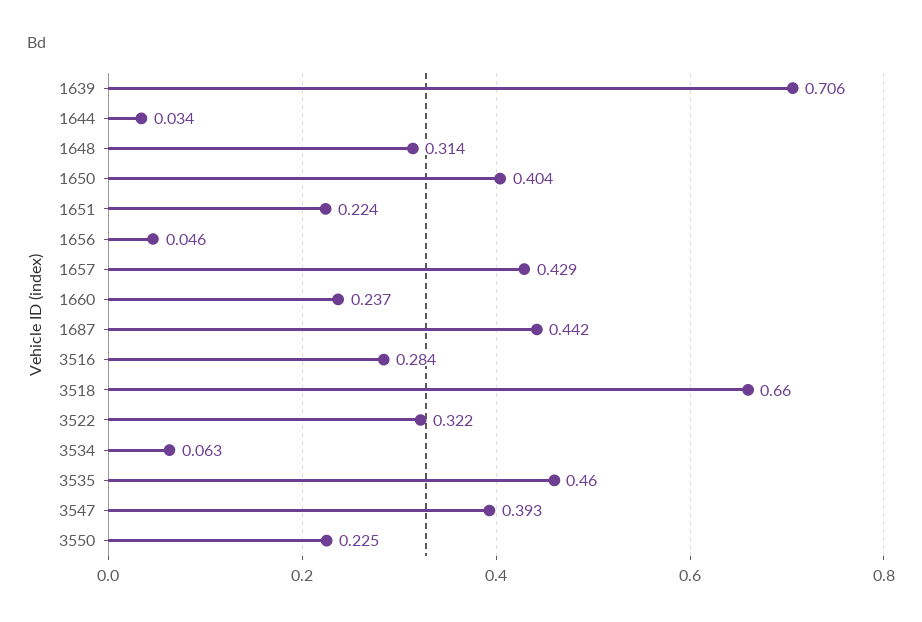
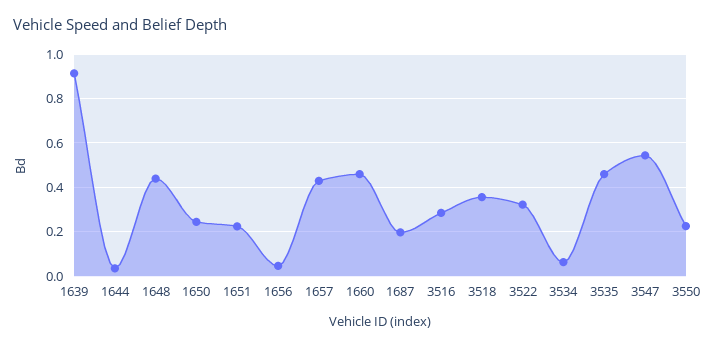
  {
-   "1639": 0.706,
+   "1639": 0.9,
    "1644": 0.034,
-   "1648": 0.314,
+   "1648": 0.45,
-   "1650": 0.404,
+   "1650": 0.25,
    "1651": 0.224,
    "1656": 0.046,
    "1657": 0.429,
-   "1660": 0.237,
+   "1660": 0.45,
-   "1687": 0.442,
+   "1687": 0.2,
    "3516": 0.284,
-   "3518": 0.66,
+   "3518": 0.35,
    "3522": 0.322,
    "3534": 0.063,
    "3535": 0.46,
-   "3547": 0.393,
+   "3547": 0.55,
    "3550": 0.225
  }

